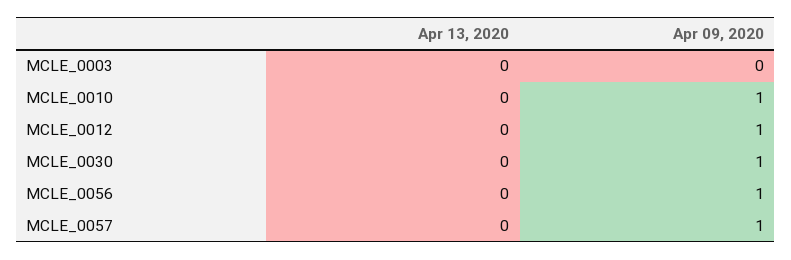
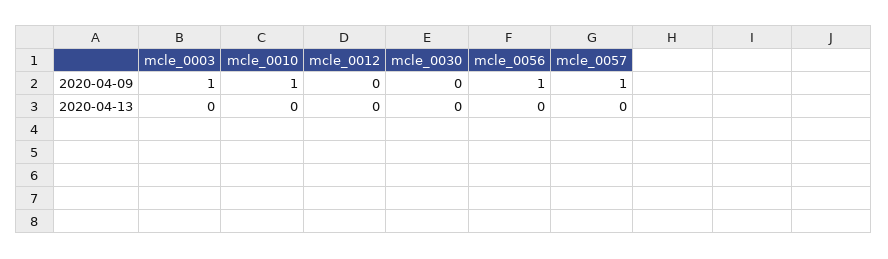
  {
    "Apr 13, 2020": {
      "MCLE_0003": 0,
      "MCLE_0010": 0,
      "MCLE_0012": 0,
      "MCLE_0030": 0,
      "MCLE_0056": 0,
      "MCLE_0057": 0
    },
    "Apr 09, 2020": {
-     "MCLE_0003": 0,
+     "MCLE_0003": 1,
      "MCLE_0010": 1,
-     "MCLE_0012": 1,
+     "MCLE_0012": 0,
-     "MCLE_0030": 1,
+     "MCLE_0030": 0,
      "MCLE_0056": 1,
      "MCLE_0057": 1
    }
  }

